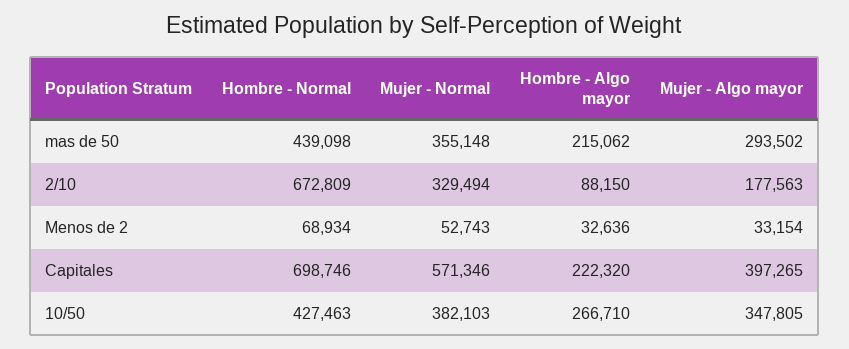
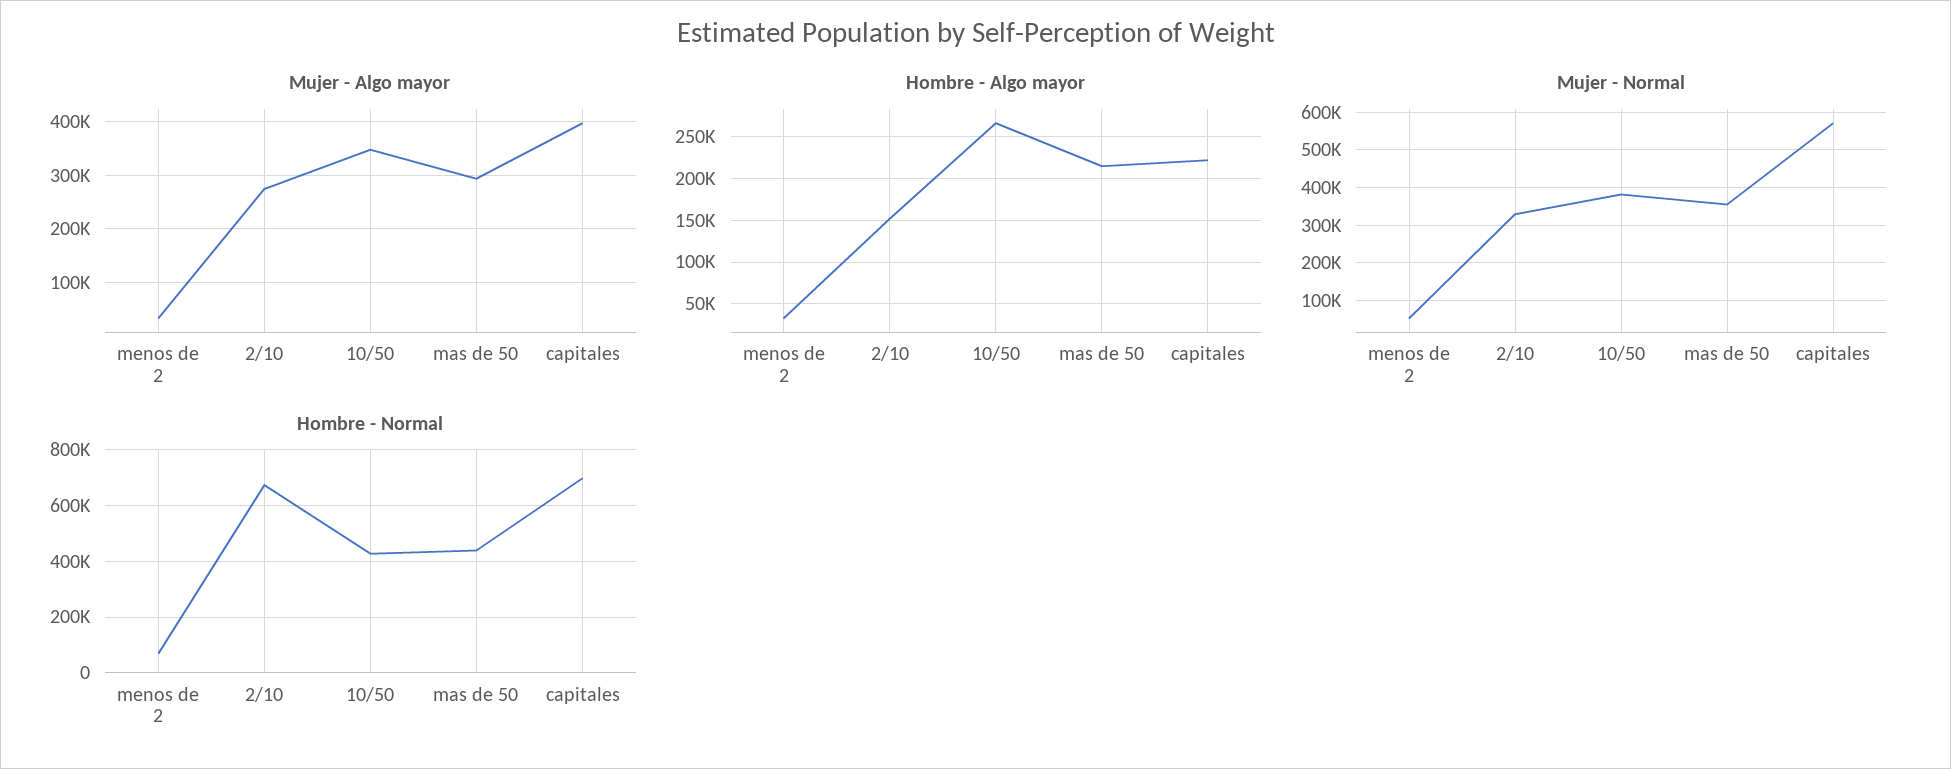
  {
    "Hombre - Normal": {
      "mas de 50": 439098,
      "2/10": 672809,
      "Menos de 2": 68934,
      "Capitales": 698746,
      "10/50": 427463
    },
    "Mujer - Normal": {
      "mas de 50": 355148,
      "2/10": 329494,
      "Menos de 2": 52743,
      "Capitales": 571346,
      "10/50": 382103
    },
    "Hombre - Algo mayor": {
      "mas de 50": 215062,
-     "2/10": 88150,
+     "2/10": 150000,
      "Menos de 2": 32636,
      "Capitales": 222320,
      "10/50": 266710
    },
    "Mujer - Algo mayor": {
      "mas de 50": 293502,
-     "2/10": 177563,
+     "2/10": 280000,
      "Menos de 2": 33154,
      "Capitales": 397265,
      "10/50": 347805
    }
  }

